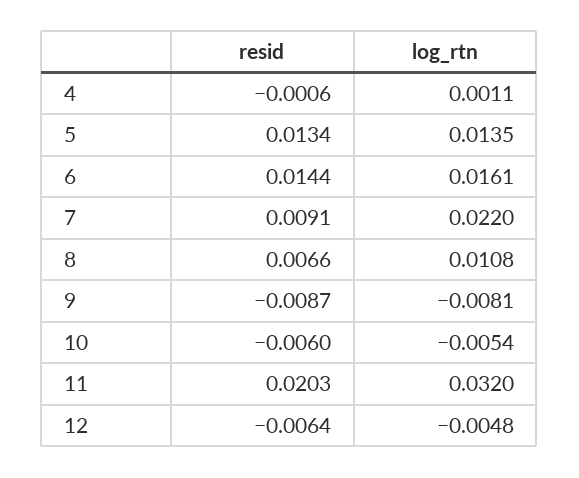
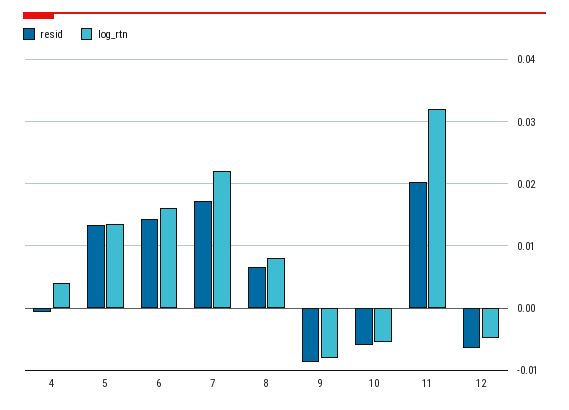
  {
    "resid": {
      "4": -0.0006,
      "5": 0.0134,
      "6": 0.0144,
-     "7": 0.0091,
+     "7": 0.017,
      "8": 0.0066,
      "9": -0.0087,
      "10": -0.006,
      "11": 0.0203,
      "12": -0.0064
    },
    "log_rtn": {
-     "4": 0.0011,
+     "4": 0.004,
      "5": 0.0135,
      "6": 0.0161,
      "7": 0.022,
-     "8": 0.0108,
+     "8": 0.008,
      "9": -0.0081,
      "10": -0.0054,
      "11": 0.032,
      "12": -0.0048
    }
  }

